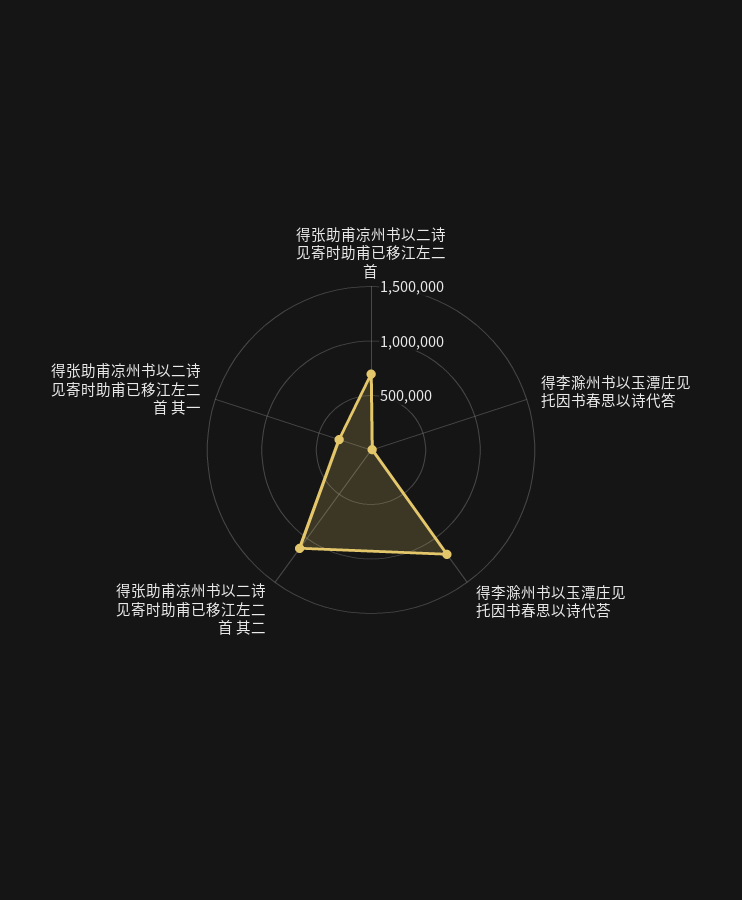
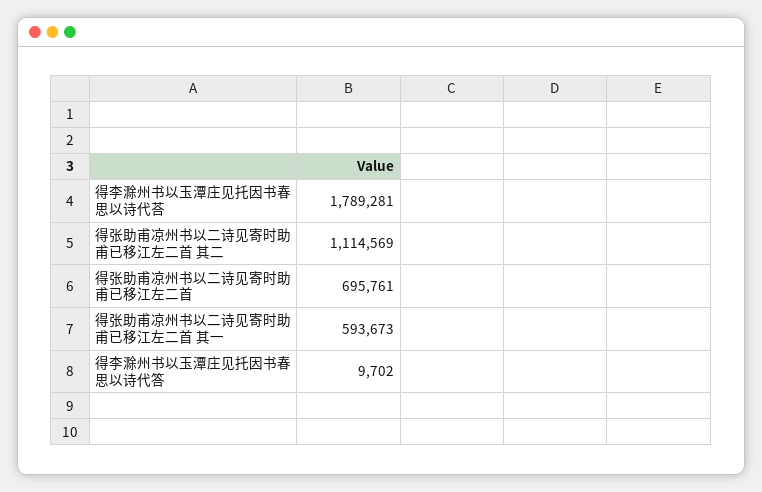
  {
    "得张助甫凉州书以二诗见寄时助甫已移江左二首": 695761,
    "得李滁州书以玉潭庄见托因书春思以诗代答": 9702,
-   "得李滁州书以玉潭庄见托因书春思以诗代荅": 1200000,
+   "得李滁州书以玉潭庄见托因书春思以诗代荅": 1789281,
    "得张助甫凉州书以二诗见寄时助甫已移江左二首 其二": 1114569,
-   "得张助甫凉州书以二诗见寄时助甫已移江左二首 其一": 300000
+   "得张助甫凉州书以二诗见寄时助甫已移江左二首 其一": 593673
  }

